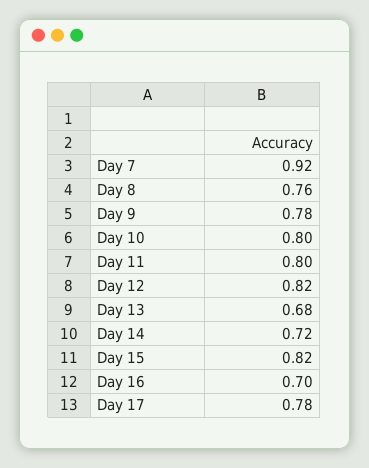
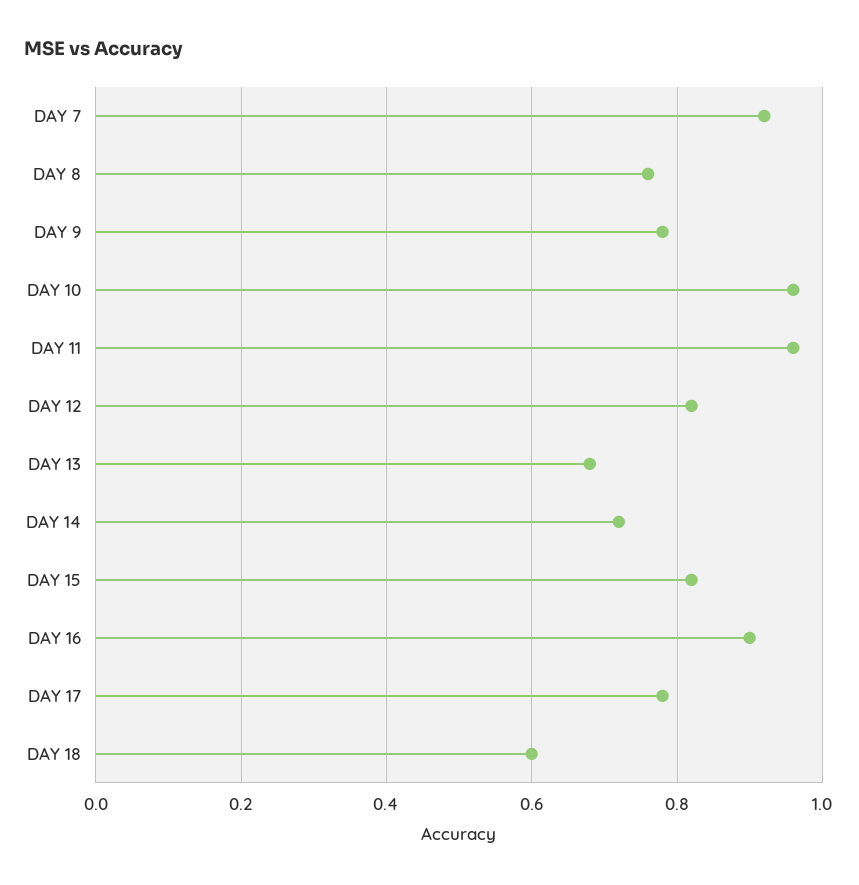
  {
    "Day 7": 0.92,
    "Day 8": 0.76,
    "Day 9": 0.78,
-   "Day 10": 0.8,
+   "Day 10": 0.95,
-   "Day 11": 0.8,
+   "Day 11": 0.95,
    "Day 12": 0.82,
    "Day 13": 0.68,
    "Day 14": 0.72,
    "Day 15": 0.82,
-   "Day 16": 0.7,
+   "Day 16": 0.9,
-   "Day 17": 0.78
+   "Day 17": 0.78,
+   "DAY 18": 0.6
  }

